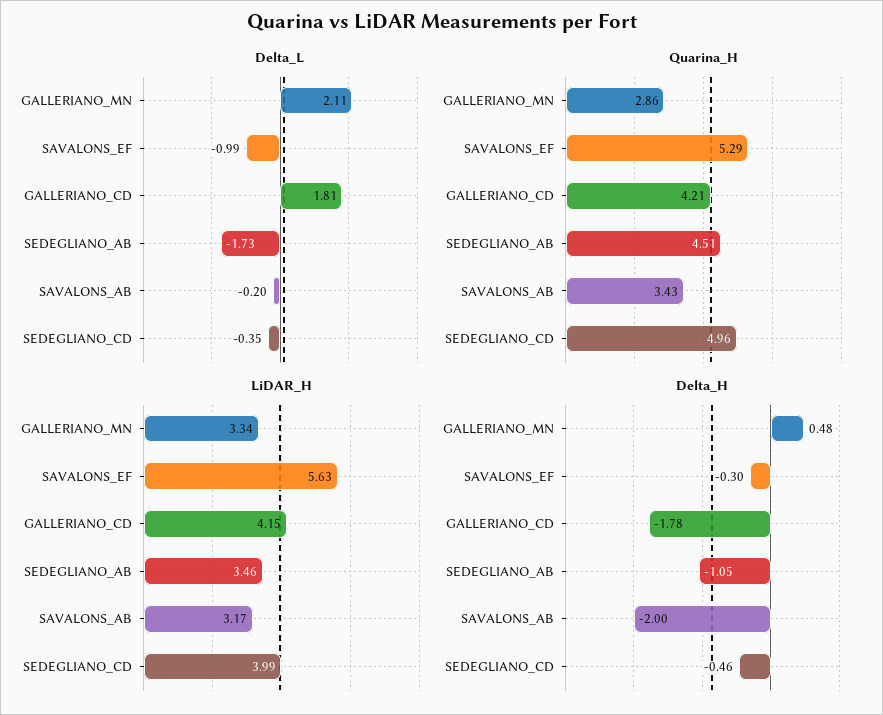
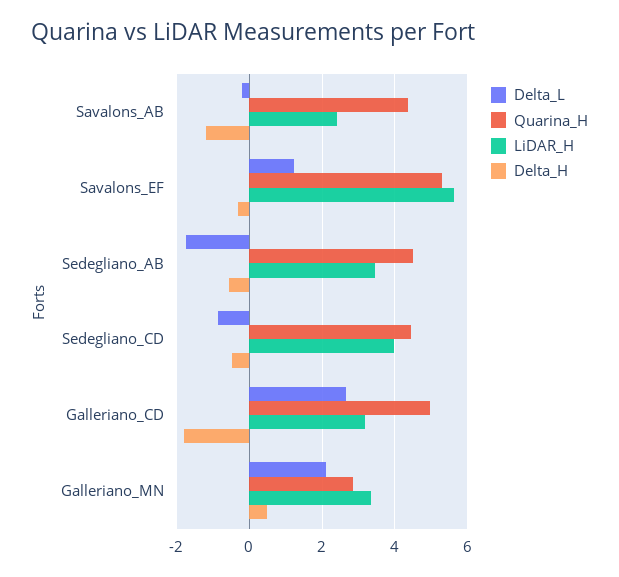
  {
    "Delta_L": {
      "GALLERIANO_MN": 2.11,
-     "SAVALONS_EF": -0.99,
+     "SAVALONS_EF": 1.2,
-     "GALLERIANO_CD": 1.81,
+     "GALLERIANO_CD": 2.6,
      "SEDEGLIANO_AB": -1.73,
      "SAVALONS_AB": -0.2,
-     "SEDEGLIANO_CD": -0.35
+     "SEDEGLIANO_CD": -0.8
    },
    "Quarina_H": {
      "GALLERIANO_MN": 2.86,
      "SAVALONS_EF": 5.29,
-     "GALLERIANO_CD": 4.21,
+     "GALLERIANO_CD": 5,
      "SEDEGLIANO_AB": 4.51,
-     "SAVALONS_AB": 3.43,
+     "SAVALONS_AB": 4.4,
-     "SEDEGLIANO_CD": 4.96
+     "SEDEGLIANO_CD": 4.4
    },
    "LiDAR_H": {
      "GALLERIANO_MN": 3.34,
      "SAVALONS_EF": 5.63,
-     "GALLERIANO_CD": 4.15,
+     "GALLERIANO_CD": 3.2,
      "SEDEGLIANO_AB": 3.46,
-     "SAVALONS_AB": 3.17,
+     "SAVALONS_AB": 2.4,
      "SEDEGLIANO_CD": 3.99
    },
    "Delta_H": {
      "GALLERIANO_MN": 0.48,
      "SAVALONS_EF": -0.3,
      "GALLERIANO_CD": -1.78,
-     "SEDEGLIANO_AB": -1.05,
+     "SEDEGLIANO_AB": -0.6,
-     "SAVALONS_AB": -2,
+     "SAVALONS_AB": -1.2,
      "SEDEGLIANO_CD": -0.46
    }
  }

